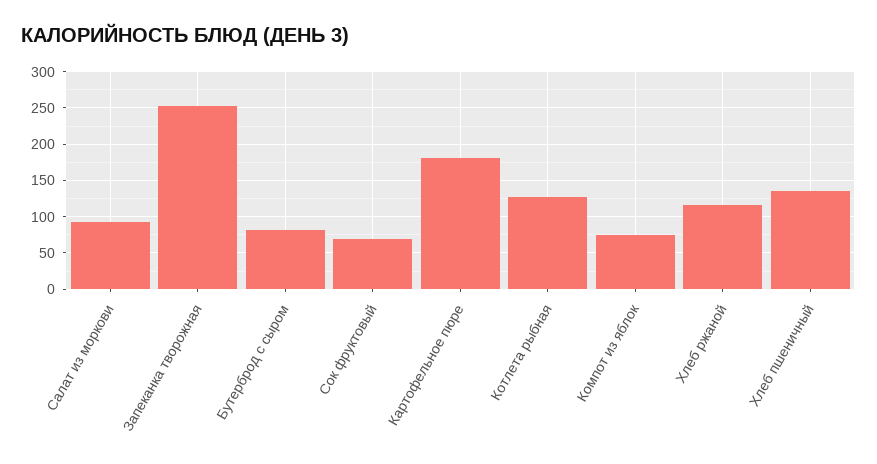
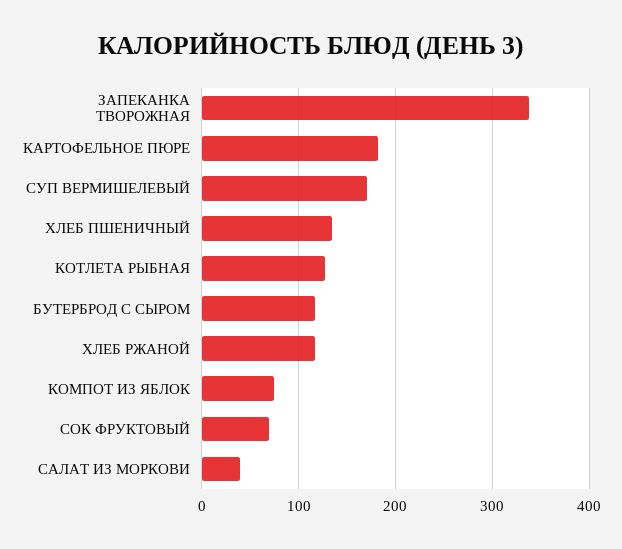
  {
-   "Салат из моркови": 90,
+   "Салат из моркови": 40,
-   "Запеканка творожная": 250,
+   "Запеканка творожная": 340,
-   "Бутерброд с сыром": 80,
+   "Бутерброд с сыром": 120,
    "Сок фруктовый": 70,
    "Картофельное пюре": 180,
    "Котлета рыбная": 130,
    "Компот из яблок": 80,
    "Хлеб ржаной": 120,
-   "Хлеб пшеничный": 140
+   "Хлеб пшеничный": 140,
+   "СУП ВЕРМИШЕЛЕВЫЙ": 170
  }

